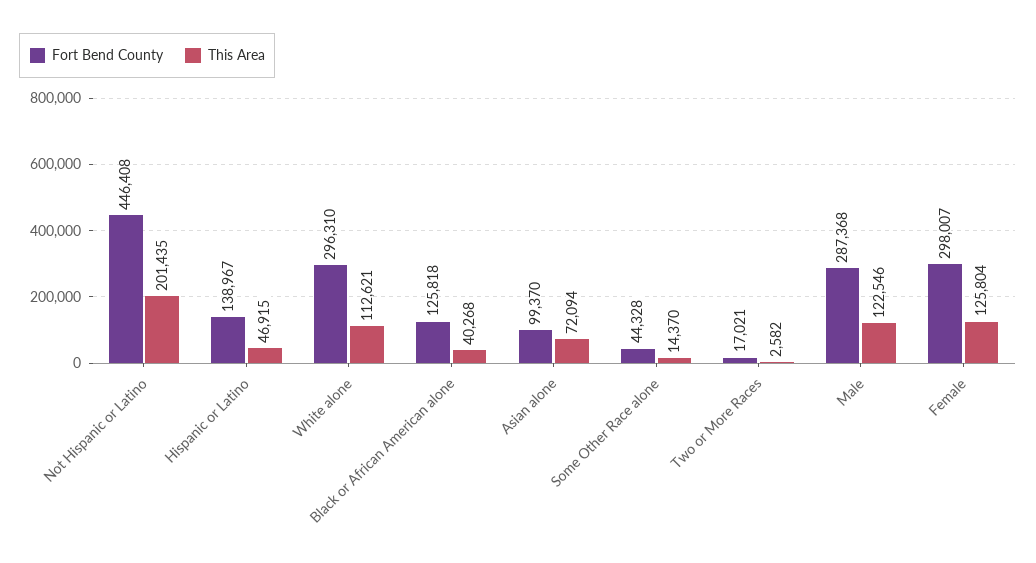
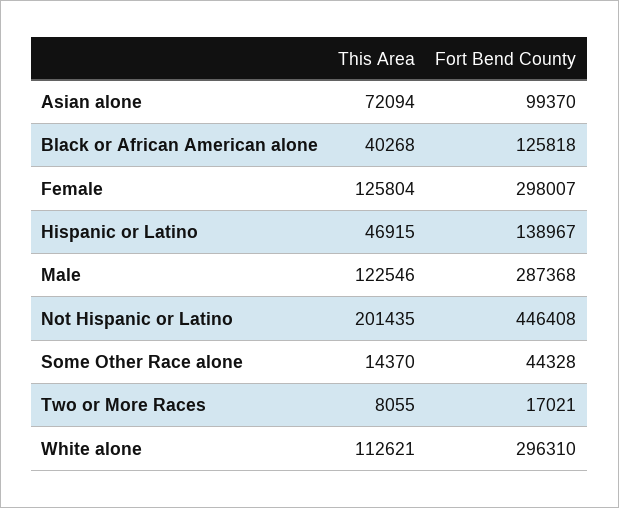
  {
    "Fort Bend County": {
      "Not Hispanic or Latino": 446408,
      "Hispanic or Latino": 138967,
      "White alone": 296310,
      "Black or African American alone": 125818,
      "Asian alone": 99370,
      "Some Other Race alone": 44328,
      "Two or More Races": 17021,
      "Male": 287368,
      "Female": 298007
    },
    "This Area": {
      "Not Hispanic or Latino": 201435,
      "Hispanic or Latino": 46915,
      "White alone": 112621,
      "Black or African American alone": 40268,
      "Asian alone": 72094,
      "Some Other Race alone": 14370,
-     "Two or More Races": 2582,
+     "Two or More Races": 8055,
      "Male": 122546,
      "Female": 125804
    }
  }

